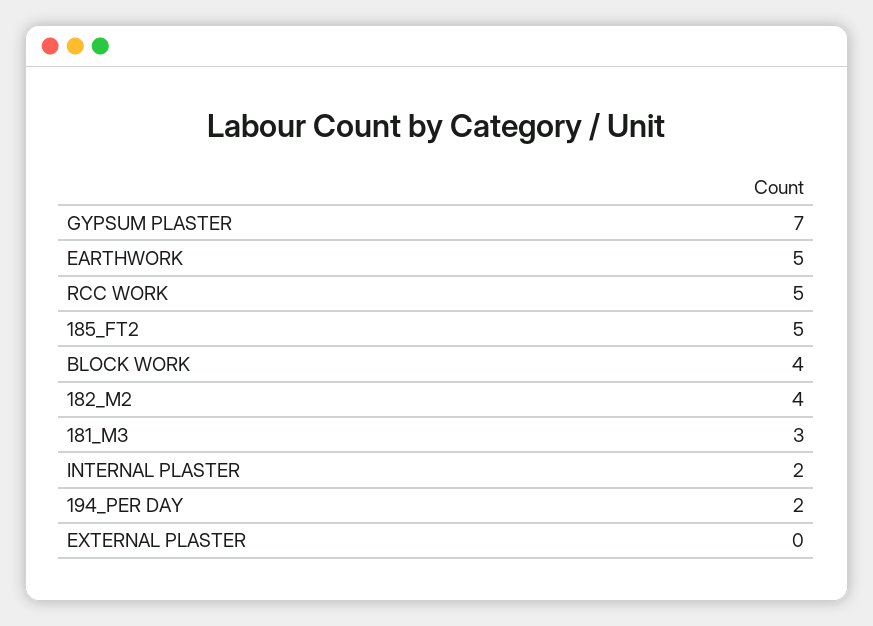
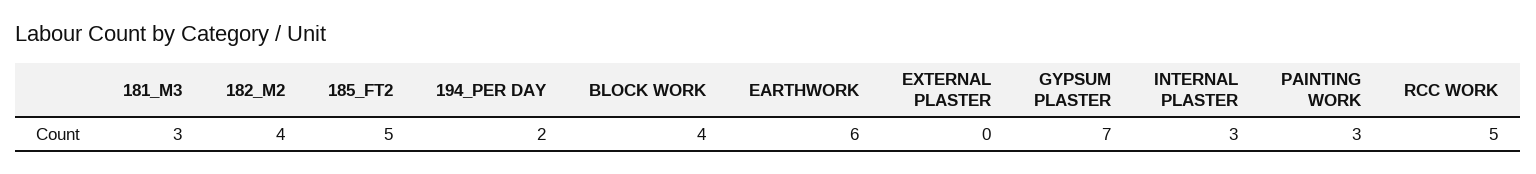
  {
    "GYPSUM PLASTER": 7,
-   "EARTHWORK": 5,
+   "EARTHWORK": 6,
    "RCC WORK": 5,
    "185_FT2": 5,
    "BLOCK WORK": 4,
    "182_M2": 4,
    "181_M3": 3,
-   "INTERNAL PLASTER": 2,
+   "INTERNAL PLASTER": 3,
    "194_PER DAY": 2,
-   "EXTERNAL PLASTER": 0
+   "EXTERNAL PLASTER": 0,
+   "PAINTING WORK": 3
  }

